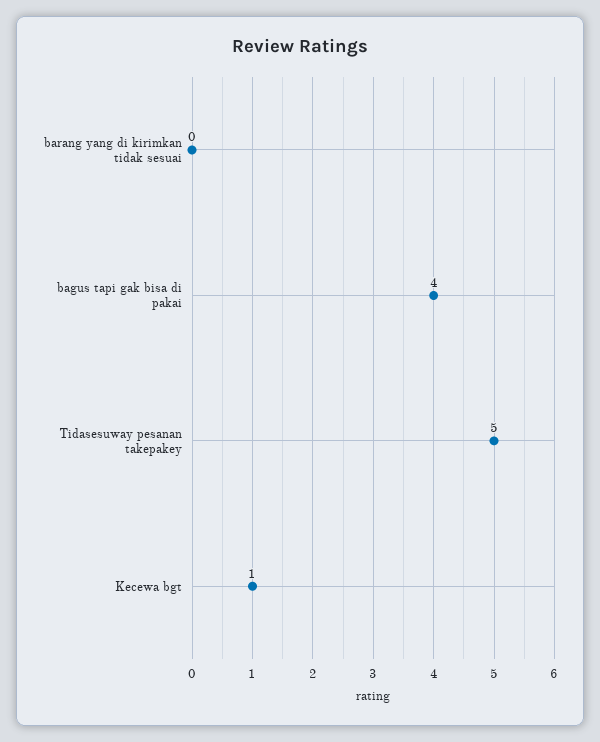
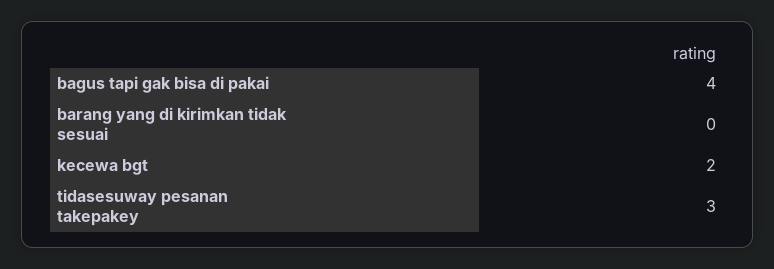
  {
    "barang yang di kirimkan tidak sesuai": 0,
    "bagus tapi gak bisa di pakai": 4,
-   "Tidasesuway pesanan takepakey": 5,
+   "Tidasesuway pesanan takepakey": 3,
-   "Kecewa bgt": 1
+   "Kecewa bgt": 2
  }

